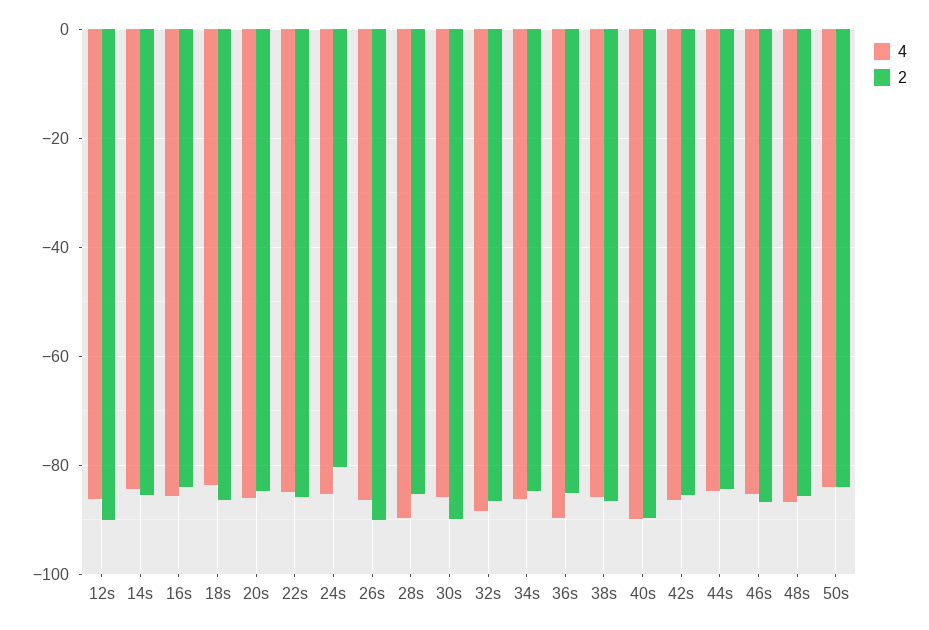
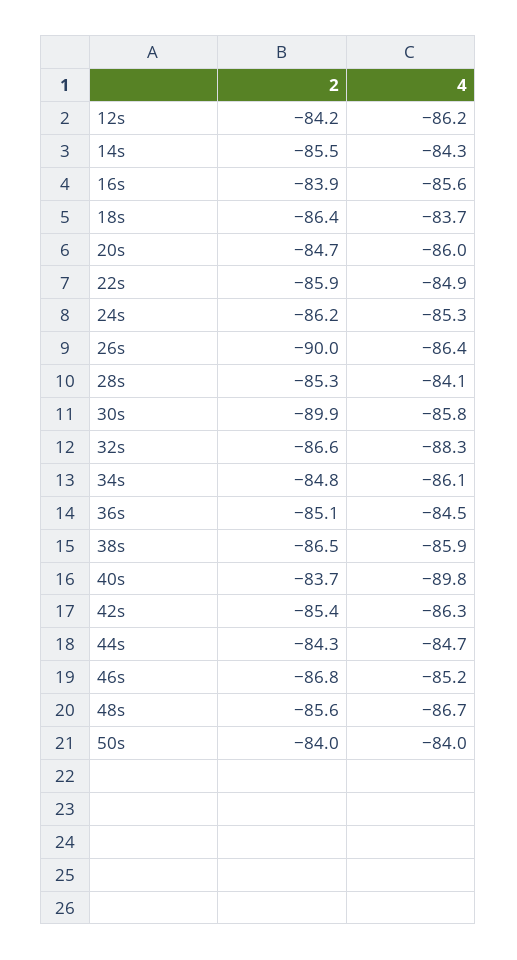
  {
    "4": {
      "12s": -86.2,
      "14s": -84.3,
      "16s": -85.6,
      "18s": -83.7,
      "20s": -86,
      "22s": -84.9,
      "24s": -85.3,
      "26s": -86.4,
-     "28s": -90,
+     "28s": -84.1,
      "30s": -85.8,
      "32s": -88.3,
      "34s": -86.1,
-     "36s": -90,
+     "36s": -84.5,
      "38s": -85.9,
      "40s": -89.8,
      "42s": -86.3,
      "44s": -84.7,
      "46s": -85.2,
      "48s": -86.7,
      "50s": -84
    },
    "2": {
-     "12s": -90,
+     "12s": -84.2,
      "14s": -85.5,
      "16s": -83.9,
      "18s": -86.4,
      "20s": -84.7,
      "22s": -85.9,
-     "24s": -80,
+     "24s": -86.2,
      "26s": -90,
      "28s": -85.3,
      "30s": -89.9,
      "32s": -86.6,
      "34s": -84.8,
      "36s": -85.1,
      "38s": -86.5,
-     "40s": -90,
+     "40s": -83.7,
      "42s": -85.4,
      "44s": -84.3,
      "46s": -86.8,
      "48s": -85.6,
      "50s": -84
    }
  }

